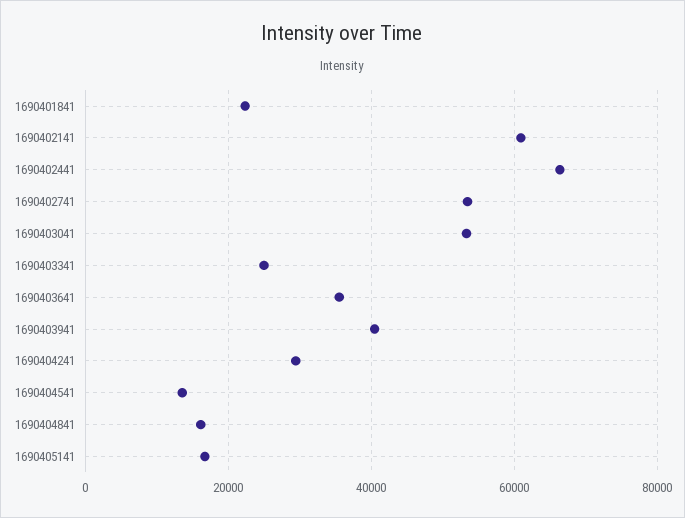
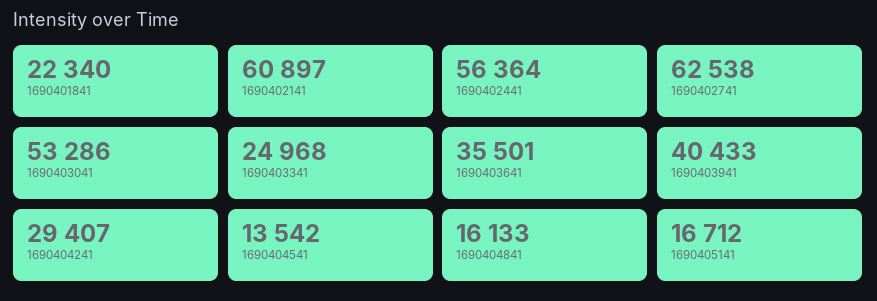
  {
    "1690401841": 22340,
    "1690402141": 60897,
-   "1690402441": 66000,
+   "1690402441": 56364,
-   "1690402741": 54000,
+   "1690402741": 62538,
    "1690403041": 53286,
    "1690403341": 24968,
    "1690403641": 35501,
    "1690403941": 40433,
    "1690404241": 29407,
    "1690404541": 13542,
    "1690404841": 16133,
    "1690405141": 16712
  }

